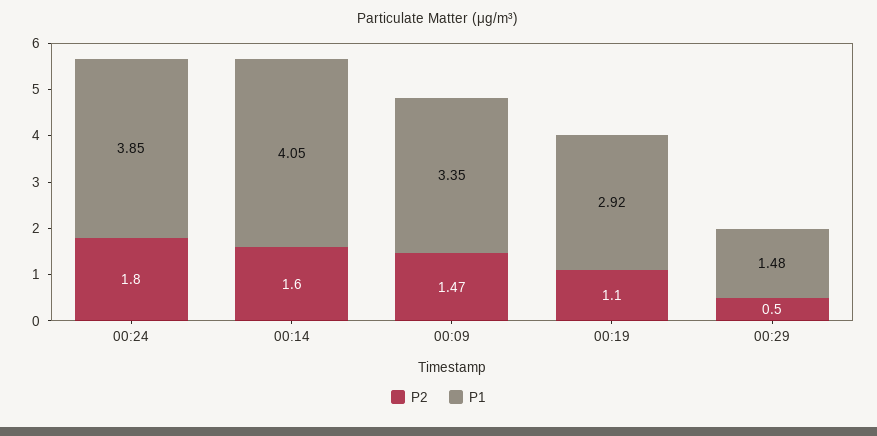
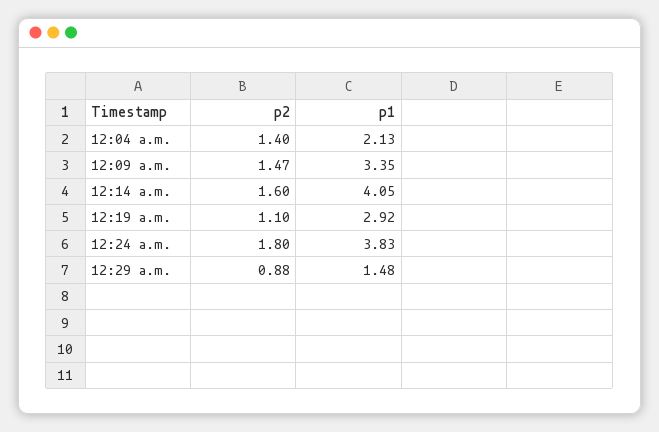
  {
    "P2": {
      "00:24": 1.8,
      "00:14": 1.6,
      "00:09": 1.47,
      "00:19": 1.1,
-     "00:29": 0.5
+     "00:29": 0.88,
+     "12:04 a.m.": 1.4
    },
    "P1": {
-     "00:24": 3.85,
+     "00:24": 3.83,
      "00:14": 4.05,
      "00:09": 3.35,
      "00:19": 2.92,
-     "00:29": 1.48
+     "00:29": 1.48,
+     "12:04 a.m.": 2.13
    }
  }

